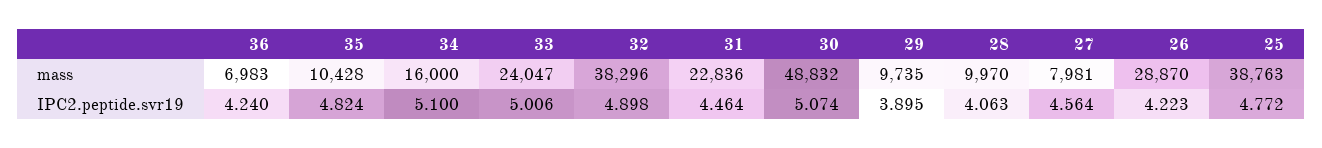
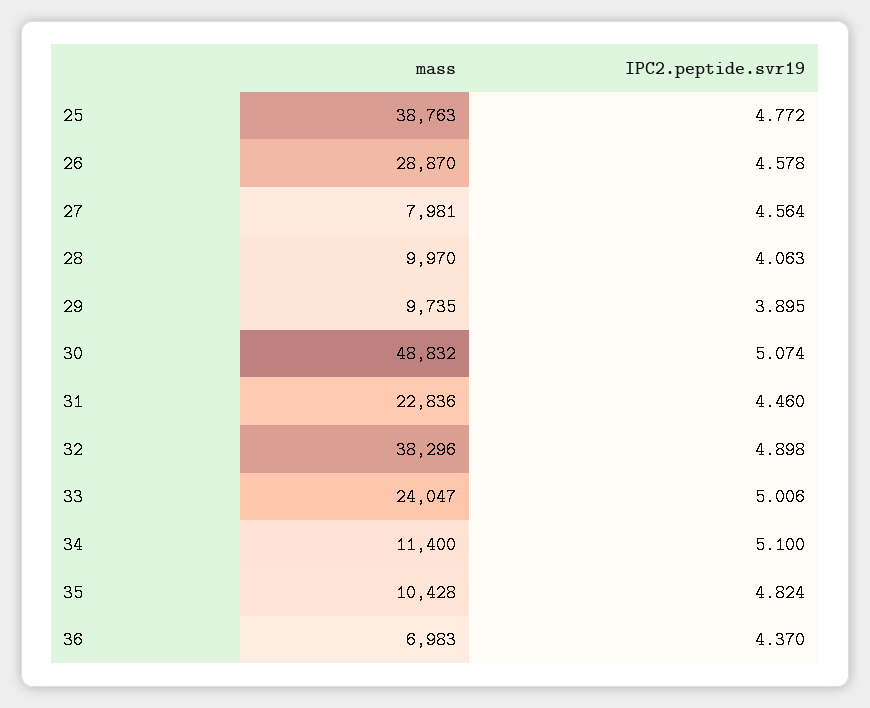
  {
    "36": {
      "mass": 6983,
-     "IPC2.peptide.svr19": 4.24
+     "IPC2.peptide.svr19": 4.37
    },
    "35": {
      "mass": 10428,
      "IPC2.peptide.svr19": 4.824
    },
    "34": {
-     "mass": 16000,
+     "mass": 11400,
      "IPC2.peptide.svr19": 5.1
    },
    "33": {
      "mass": 24047,
      "IPC2.peptide.svr19": 5.006
    },
    "32": {
      "mass": 38296,
      "IPC2.peptide.svr19": 4.898
    },
    "31": {
      "mass": 22836,
-     "IPC2.peptide.svr19": 4.464
+     "IPC2.peptide.svr19": 4.46
    },
    "30": {
      "mass": 48832,
      "IPC2.peptide.svr19": 5.074
    },
    "29": {
      "mass": 9735,
      "IPC2.peptide.svr19": 3.895
    },
    "28": {
      "mass": 9970,
      "IPC2.peptide.svr19": 4.063
    },
    "27": {
      "mass": 7981,
      "IPC2.peptide.svr19": 4.564
    },
    "26": {
      "mass": 28870,
-     "IPC2.peptide.svr19": 4.223
+     "IPC2.peptide.svr19": 4.578
    },
    "25": {
      "mass": 38763,
      "IPC2.peptide.svr19": 4.772
    }
  }

